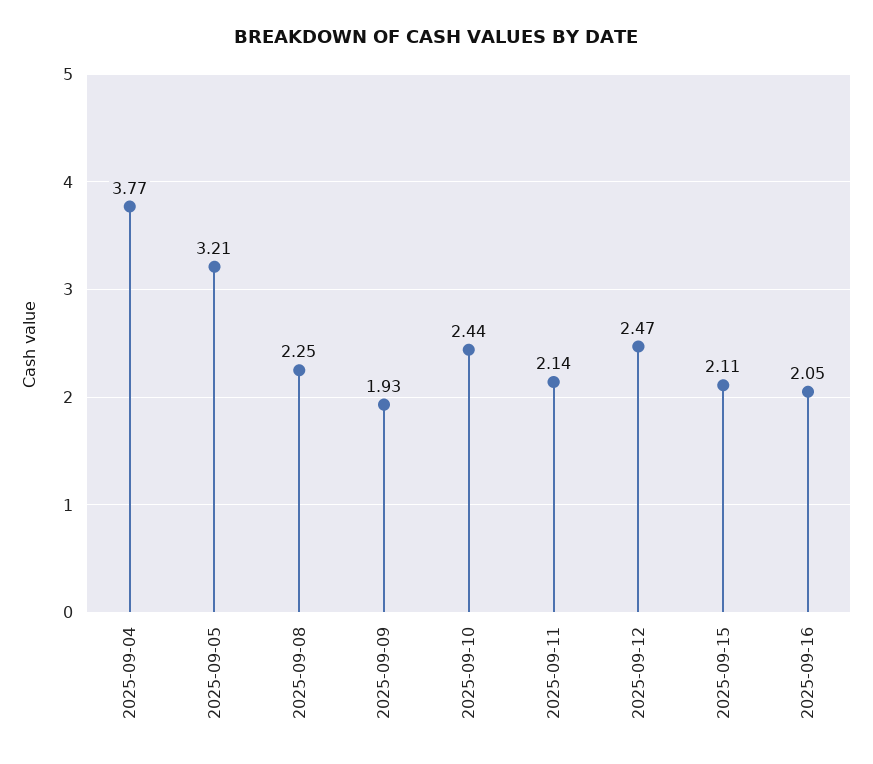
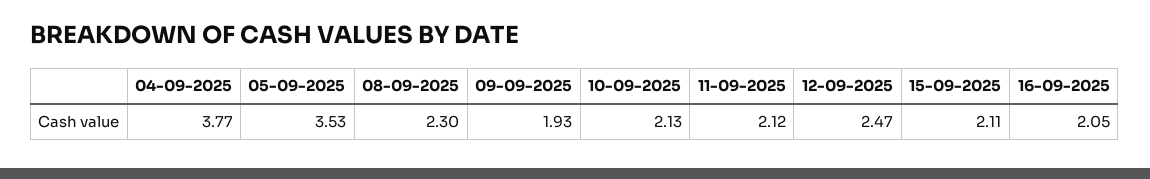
  {
    "2025-09-04": 3.77,
-   "2025-09-05": 3.21,
+   "2025-09-05": 3.53,
-   "2025-09-08": 2.25,
+   "2025-09-08": 2.3,
    "2025-09-09": 1.93,
-   "2025-09-10": 2.44,
+   "2025-09-10": 2.13,
-   "2025-09-11": 2.14,
+   "2025-09-11": 2.12,
    "2025-09-12": 2.47,
    "2025-09-15": 2.11,
    "2025-09-16": 2.05
  }

